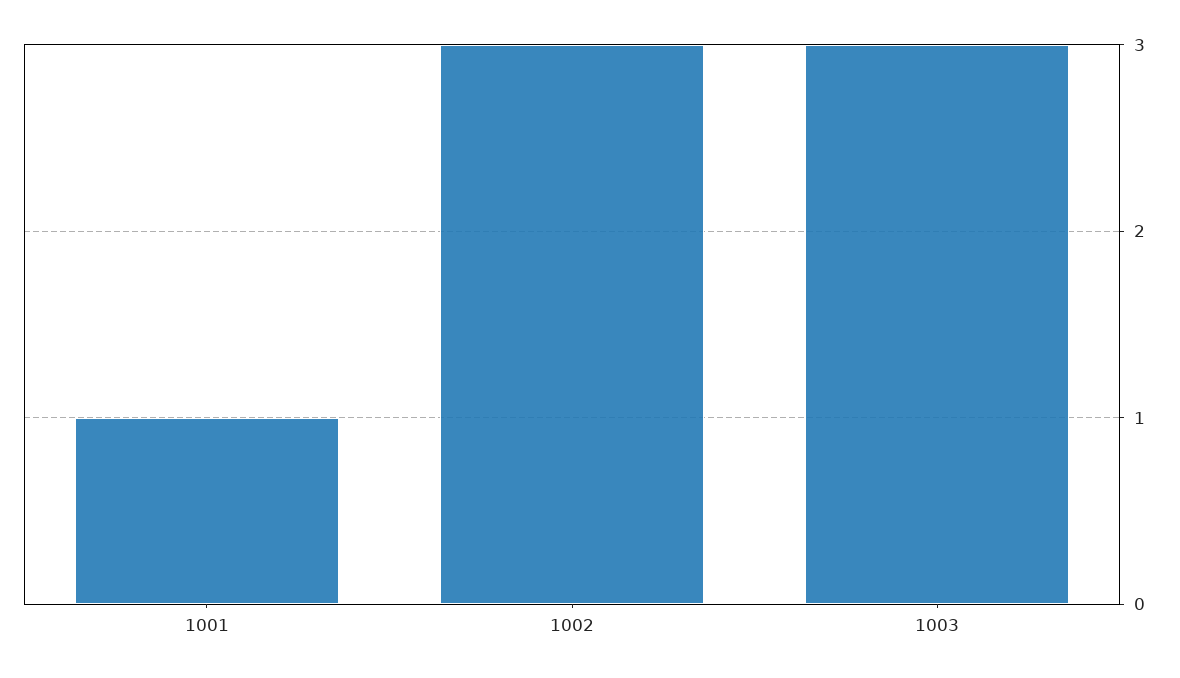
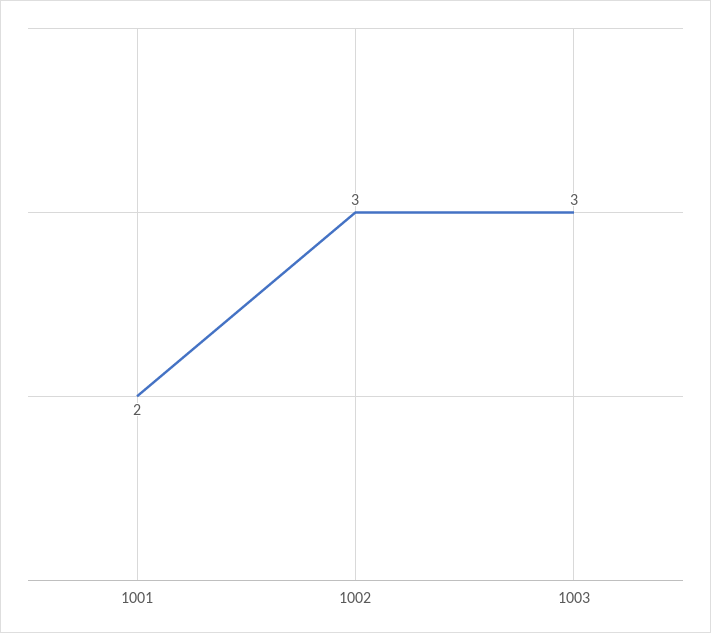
  {
-   "1001": 1,
+   "1001": 2,
    "1002": 3,
    "1003": 3
  }

